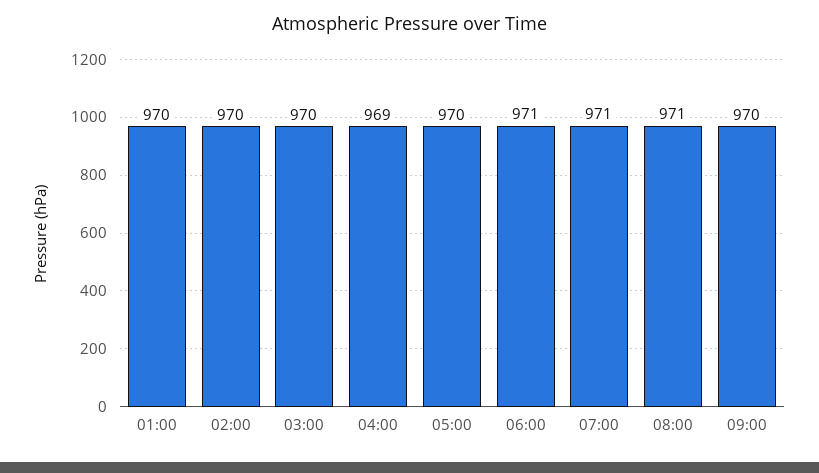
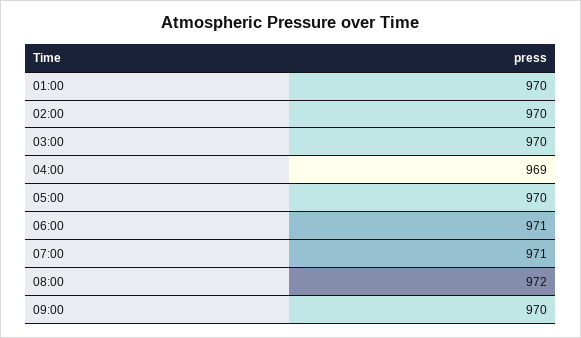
  {
    "01:00": 970,
    "02:00": 970,
    "03:00": 970,
    "04:00": 969,
    "05:00": 970,
    "06:00": 971,
    "07:00": 971,
-   "08:00": 971,
+   "08:00": 972,
    "09:00": 970
  }

